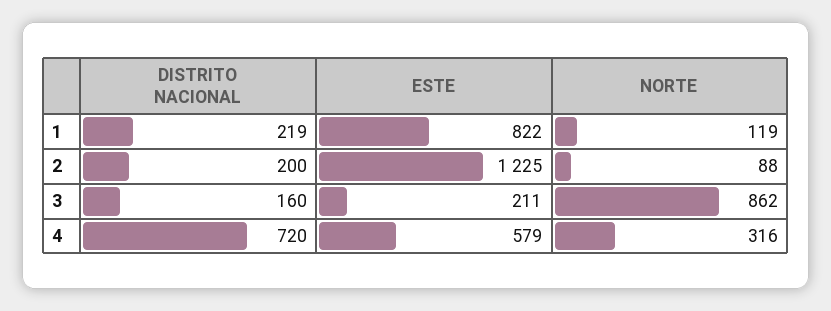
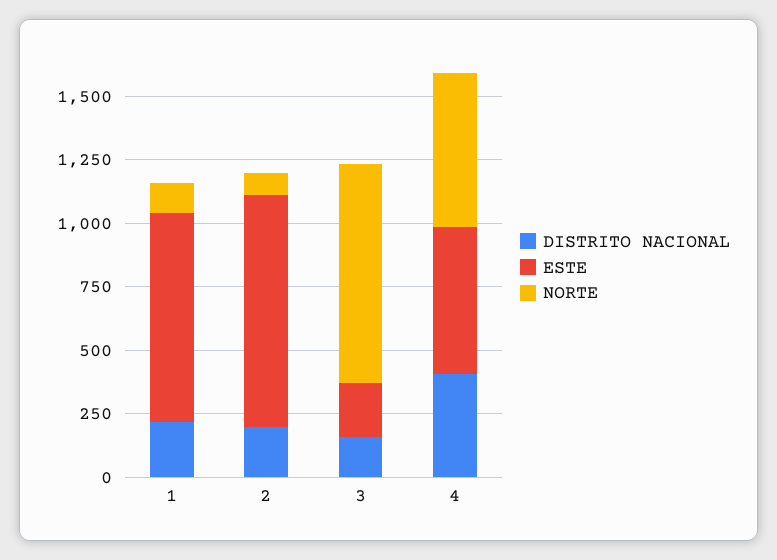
  {
    "DISTRITO NACIONAL": {
      "1": 219,
      "2": 200,
      "3": 160,
-     "4": 720
+     "4": 400
    },
    "ESTE": {
      "1": 822,
-     "2": 1225,
+     "2": 900,
      "3": 211,
      "4": 579
    },
    "NORTE": {
      "1": 119,
      "2": 88,
      "3": 862,
-     "4": 316
+     "4": 600
    }
  }

